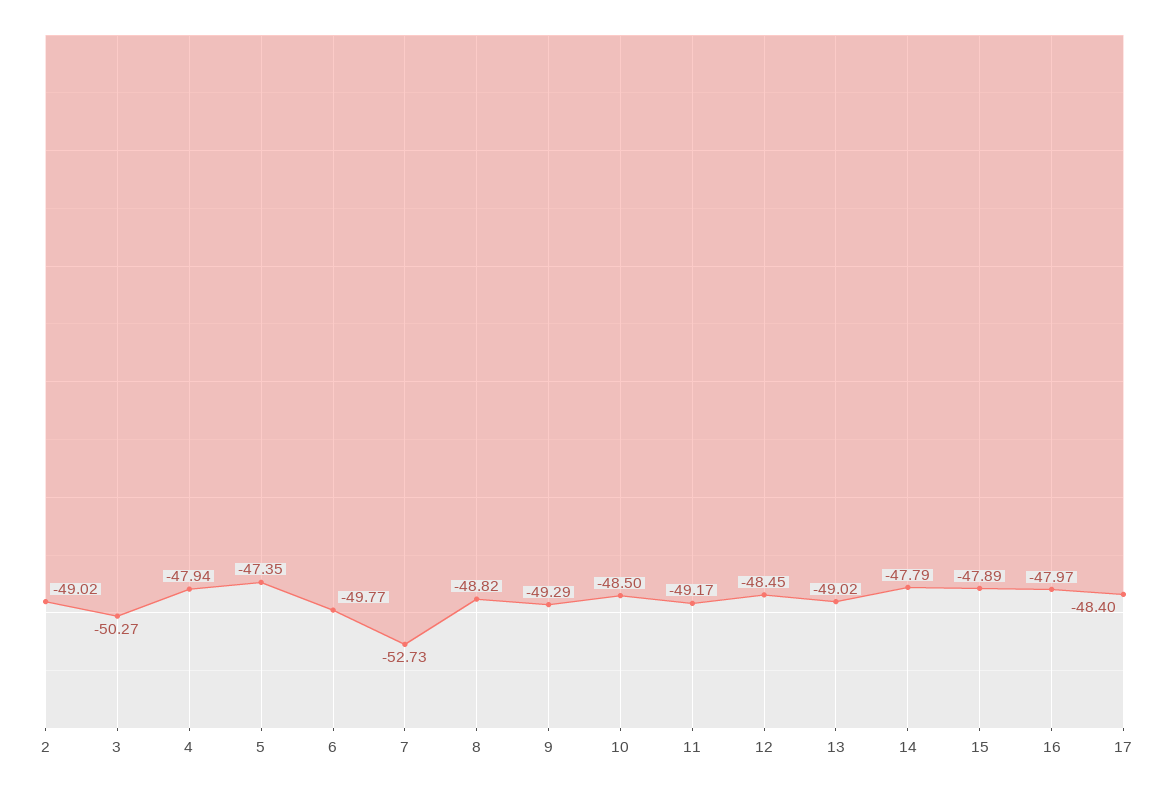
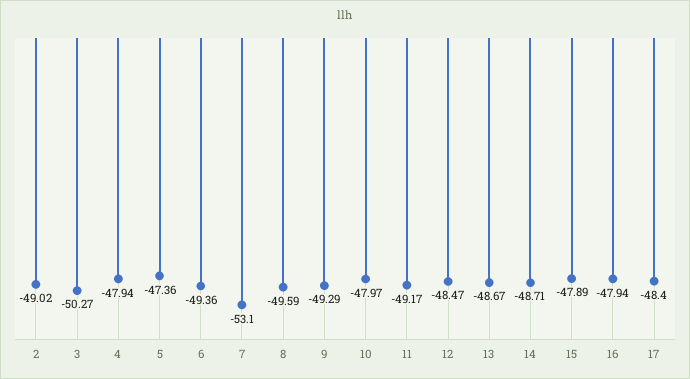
  {
    "2": -49.02,
    "3": -50.27,
    "4": -47.94,
-   "5": -47.35,
+   "5": -47.36,
-   "6": -49.77,
+   "6": -49.36,
-   "7": -52.73,
+   "7": -53.1,
-   "8": -48.82,
+   "8": -49.59,
    "9": -49.29,
-   "10": -48.5,
+   "10": -47.97,
    "11": -49.17,
-   "12": -48.45,
+   "12": -48.47,
-   "13": -49.02,
+   "13": -48.67,
-   "14": -47.79,
+   "14": -48.71,
    "15": -47.89,
-   "16": -47.97,
+   "16": -47.94,
    "17": -48.4
  }

